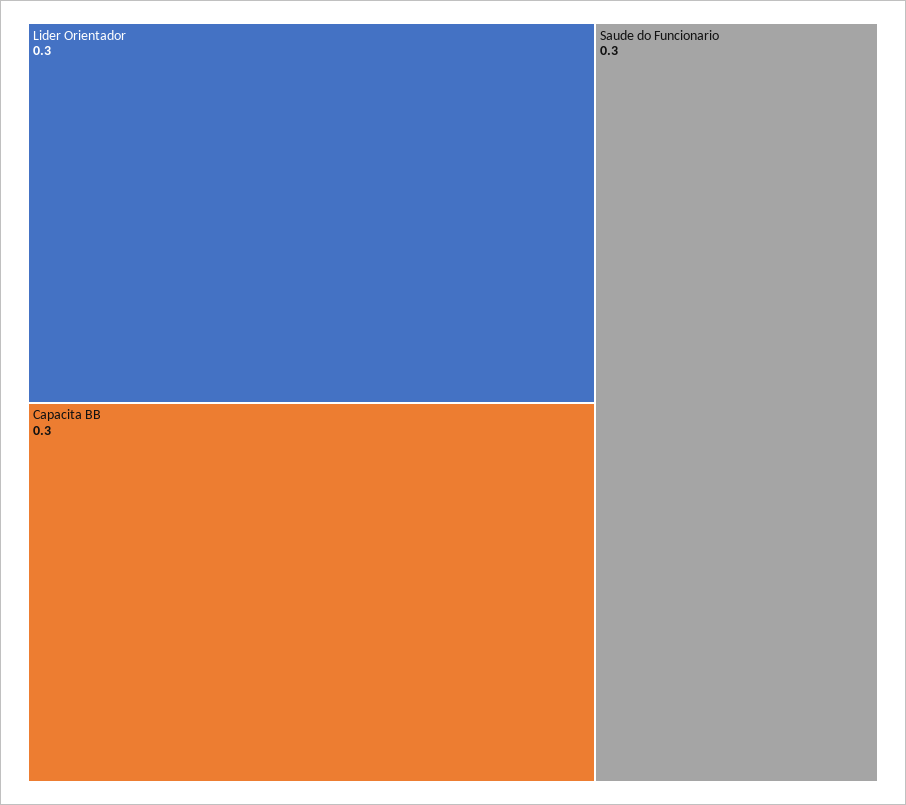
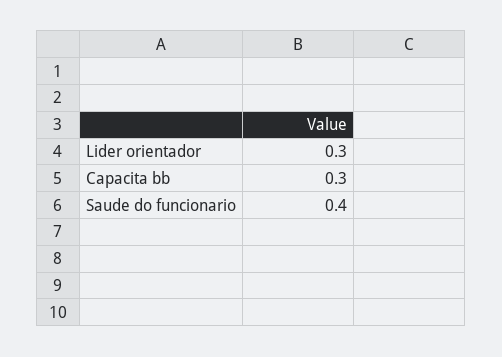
  {
    "Lider Orientador": 0.3,
    "Capacita BB": 0.3,
-   "Saude do Funcionario": 0.3
+   "Saude do Funcionario": 0.4
  }

